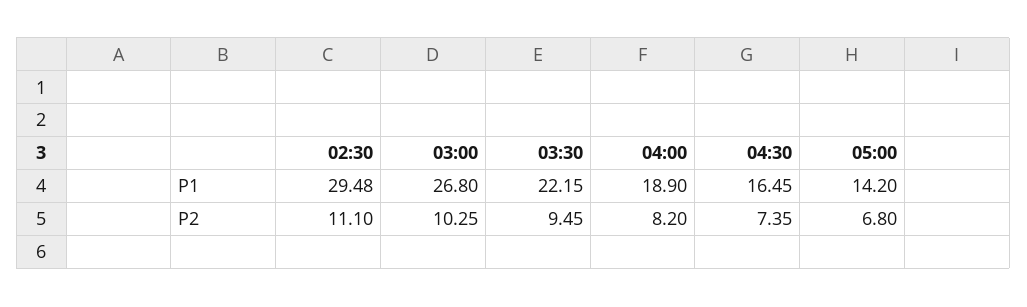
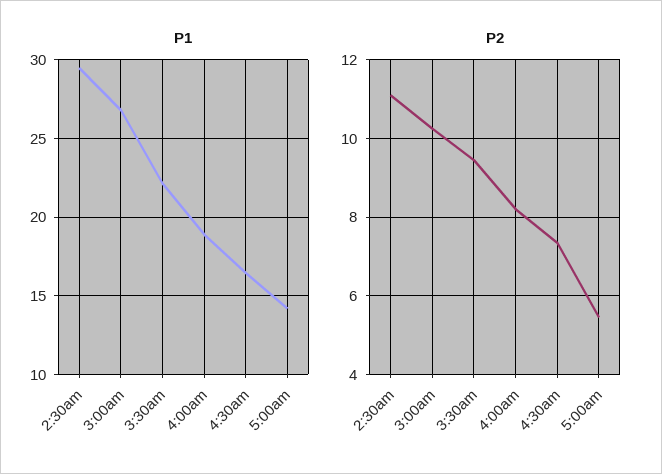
  {
    "P1": {
      "02:30": 29.48,
      "03:00": 26.8,
      "03:30": 22.15,
      "04:00": 18.9,
      "04:30": 16.45,
      "05:00": 14.2
    },
    "P2": {
      "02:30": 11.1,
      "03:00": 10.25,
      "03:30": 9.45,
      "04:00": 8.2,
      "04:30": 7.35,
-     "05:00": 6.8
+     "05:00": 5.4
    }
  }

